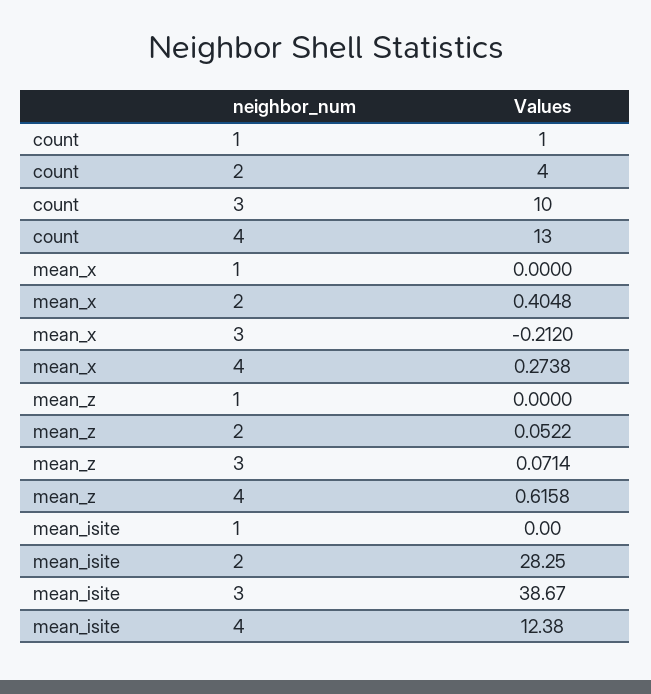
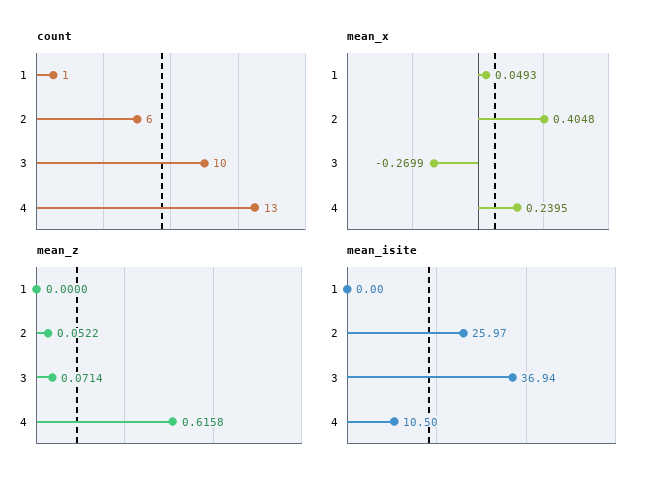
  {
    "count": {
      "1": 1,
-     "2": 4,
+     "2": 6,
      "3": 10,
      "4": 13
    },
    "mean_x": {
-     "1": 0,
+     "1": 0.0493,
      "2": 0.4048,
-     "3": -0.212,
+     "3": -0.2699,
-     "4": 0.2738
+     "4": 0.2395
    },
    "mean_z": {
      "1": 0,
      "2": 0.0522,
      "3": 0.0714,
      "4": 0.6158
    },
    "mean_isite": {
      "1": 0,
-     "2": 28.25,
+     "2": 25.97,
-     "3": 38.67,
+     "3": 36.94,
-     "4": 12.38
+     "4": 10.5
    }
  }

